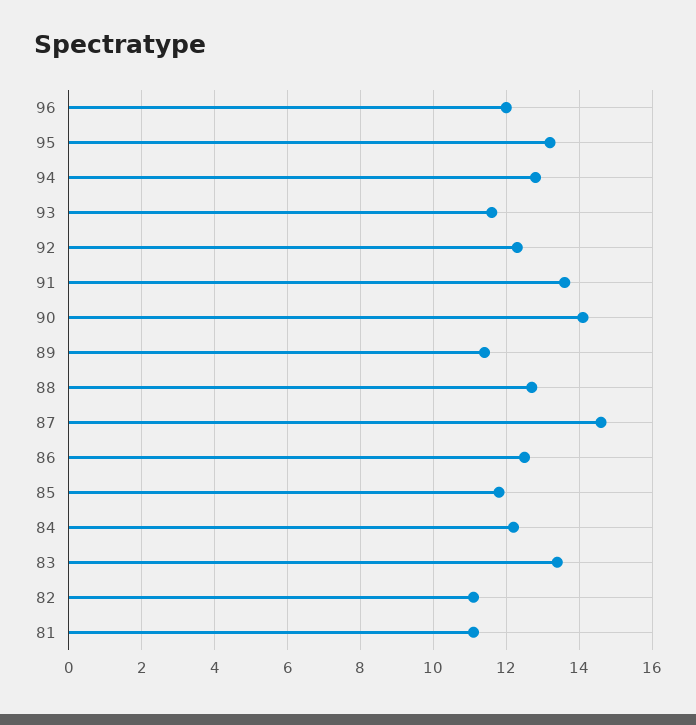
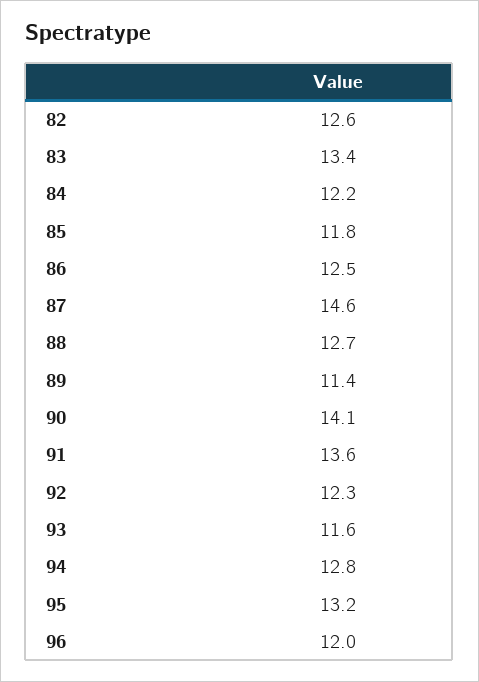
  {
    "96": 12,
    "95": 13.2,
    "94": 12.8,
    "93": 11.6,
    "92": 12.3,
    "91": 13.6,
    "90": 14.1,
    "89": 11.4,
    "88": 12.7,
    "87": 14.6,
    "86": 12.5,
    "85": 11.8,
    "84": 12.2,
    "83": 13.4,
-   "82": 11,
+   "82": 12.6
-   "81": 11
  }

